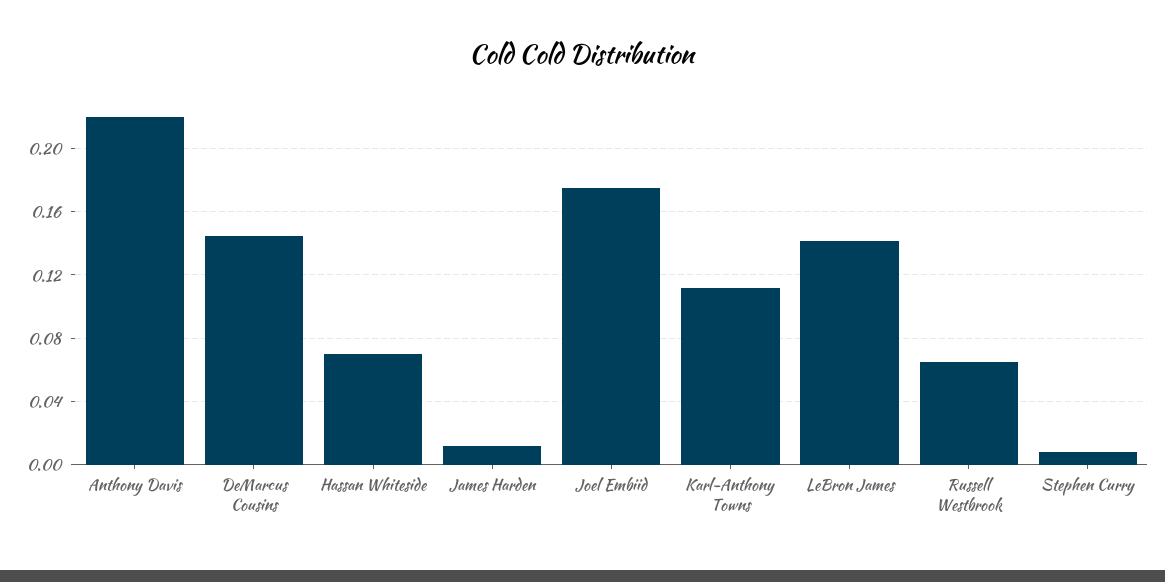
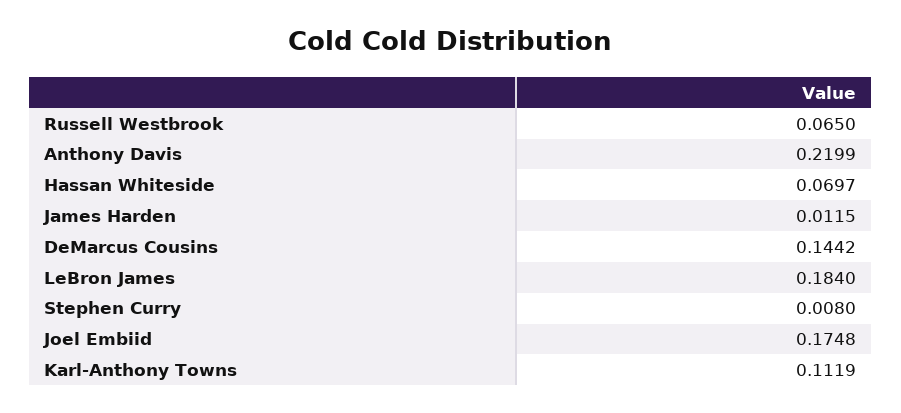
  {
    "Anthony Davis": 0.2199,
    "DeMarcus Cousins": 0.1442,
    "Hassan Whiteside": 0.0697,
    "James Harden": 0.0115,
    "Joel Embiid": 0.1748,
    "Karl-Anthony Towns": 0.1119,
-   "LeBron James": 0.14,
+   "LeBron James": 0.184,
    "Russell Westbrook": 0.065,
    "Stephen Curry": 0.008
  }

